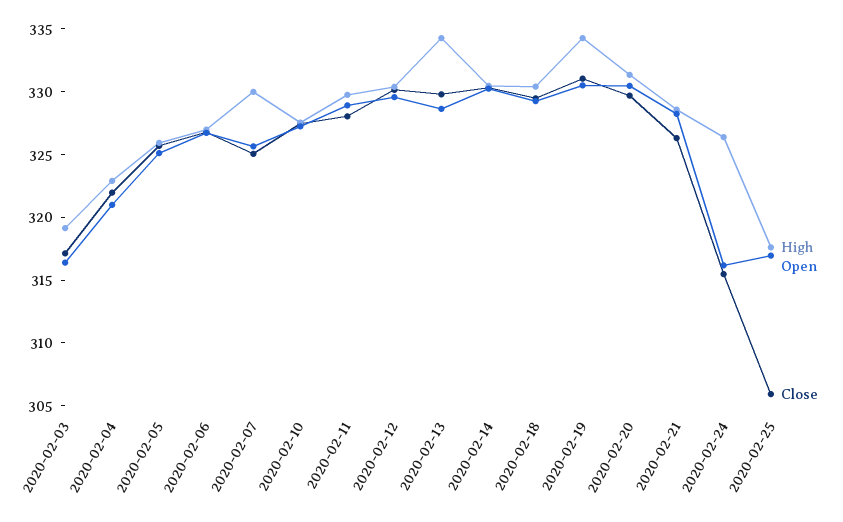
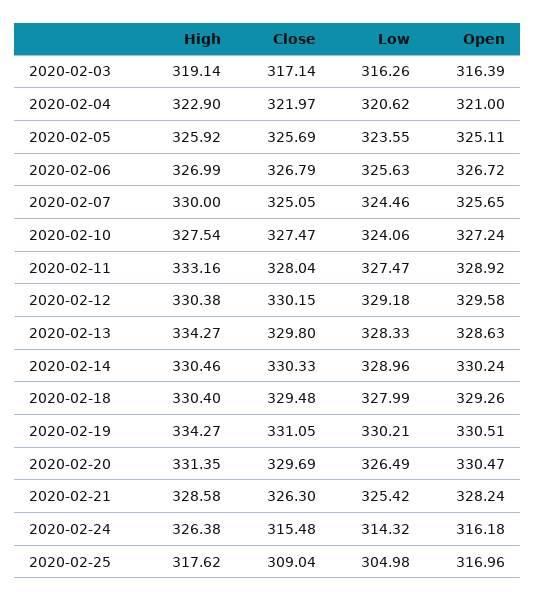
  {
    "High": {
      "2020-02-03": 319.14,
      "2020-02-04": 322.9,
      "2020-02-05": 325.92,
      "2020-02-06": 326.99,
      "2020-02-07": 330,
      "2020-02-10": 327.54,
-     "2020-02-11": 330,
+     "2020-02-11": 333.16,
      "2020-02-12": 330.38,
      "2020-02-13": 334.27,
      "2020-02-14": 330.46,
      "2020-02-18": 330.4,
      "2020-02-19": 334.27,
      "2020-02-20": 331.35,
      "2020-02-21": 328.58,
      "2020-02-24": 326.38,
      "2020-02-25": 317.62
    },
    "Open": {
      "2020-02-03": 316.39,
      "2020-02-04": 321,
      "2020-02-05": 325.11,
      "2020-02-06": 326.72,
      "2020-02-07": 325.65,
      "2020-02-10": 327.24,
      "2020-02-11": 328.92,
      "2020-02-12": 329.58,
      "2020-02-13": 328.63,
      "2020-02-14": 330.24,
      "2020-02-18": 329.26,
      "2020-02-19": 330.51,
      "2020-02-20": 330.47,
      "2020-02-21": 328.24,
      "2020-02-24": 316.18,
      "2020-02-25": 316.96
    },
    "Close": {
      "2020-02-03": 317.14,
      "2020-02-04": 321.97,
      "2020-02-05": 325.69,
      "2020-02-06": 326.79,
      "2020-02-07": 325.05,
      "2020-02-10": 327.47,
      "2020-02-11": 328.04,
      "2020-02-12": 330.15,
      "2020-02-13": 329.8,
      "2020-02-14": 330.33,
      "2020-02-18": 329.48,
      "2020-02-19": 331.05,
      "2020-02-20": 329.69,
      "2020-02-21": 326.3,
      "2020-02-24": 315.48,
-     "2020-02-25": 306
+     "2020-02-25": 309.04
-   }
+   },
+   "Low": {
+     "2020-02-03": 316.26,
+     "2020-02-04": 320.62,
+     "2020-02-05": 323.55,
+     "2020-02-06": 325.63,
+     "2020-02-07": 324.46,
+     "2020-02-10": 324.06,
+     "2020-02-11": 327.47,
+     "2020-02-12": 329.18,
+     "2020-02-13": 328.33,
+     "2020-02-14": 328.96,
+     "2020-02-18": 327.99,
+     "2020-02-19": 330.21,
+     "2020-02-20": 326.49,
+     "2020-02-21": 325.42,
+     "2020-02-24": 314.32,
+     "2020-02-25": 304.98
+   }
  }

